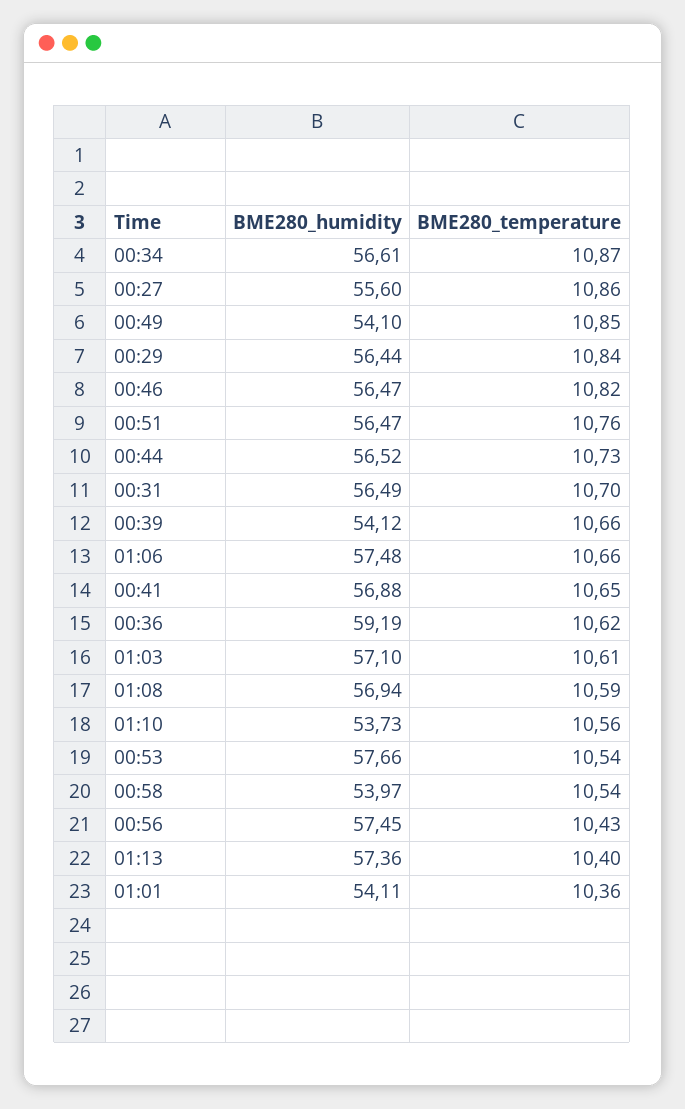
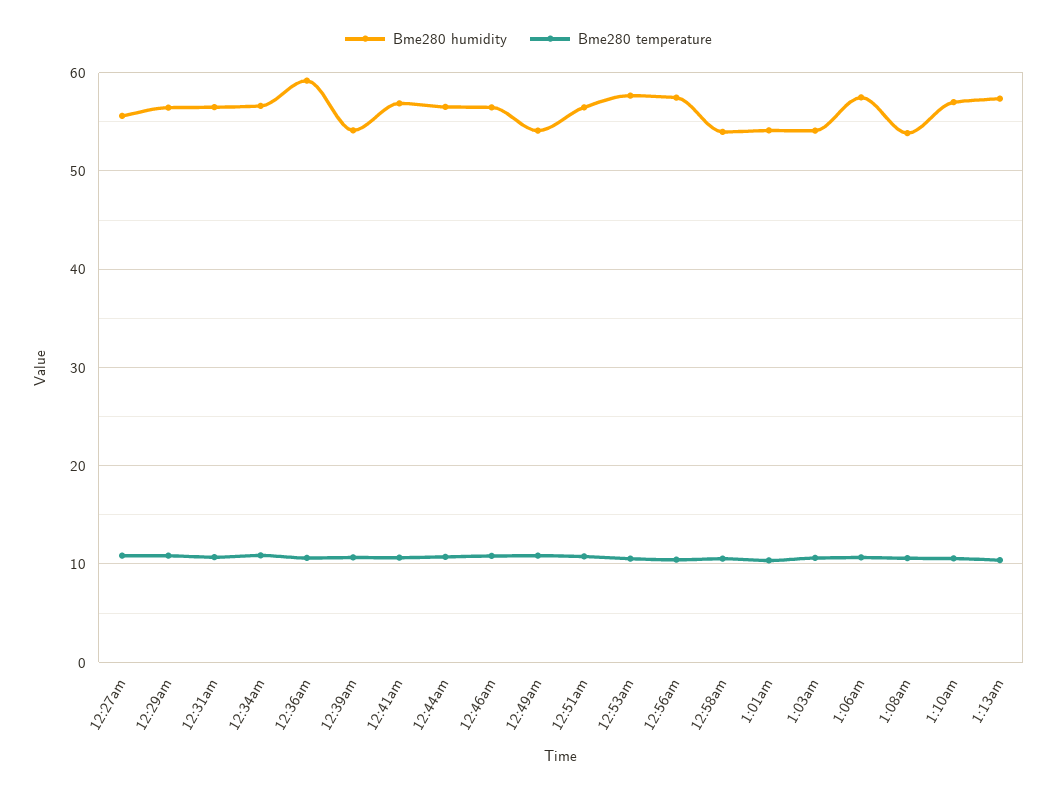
  {
    "BME280_humidity": {
      "00:34": 56.61,
      "00:27": 55.6,
      "00:49": 54.1,
      "00:29": 56.44,
      "00:46": 56.47,
      "00:51": 56.47,
      "00:44": 56.52,
      "00:31": 56.49,
      "00:39": 54.12,
      "01:06": 57.48,
      "00:41": 56.88,
      "00:36": 59.19,
-     "01:03": 57.1,
+     "01:03": 54,
-     "01:08": 56.94,
+     "01:08": 54,
-     "01:10": 53.73,
+     "01:10": 57,
      "00:53": 57.66,
      "00:58": 53.97,
      "00:56": 57.45,
      "01:13": 57.36,
      "01:01": 54.11
    },
    "BME280_temperature": {
      "00:34": 10.87,
      "00:27": 10.86,
      "00:49": 10.85,
      "00:29": 10.84,
      "00:46": 10.82,
      "00:51": 10.76,
      "00:44": 10.73,
      "00:31": 10.7,
      "00:39": 10.66,
      "01:06": 10.66,
      "00:41": 10.65,
      "00:36": 10.62,
      "01:03": 10.61,
      "01:08": 10.59,
      "01:10": 10.56,
      "00:53": 10.54,
      "00:58": 10.54,
      "00:56": 10.43,
      "01:13": 10.4,
      "01:01": 10.36
    }
  }

